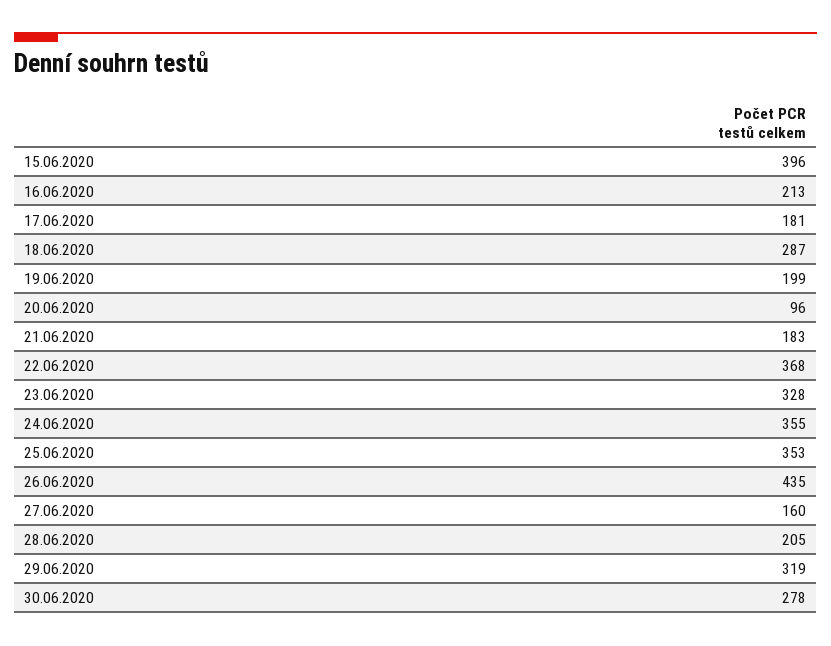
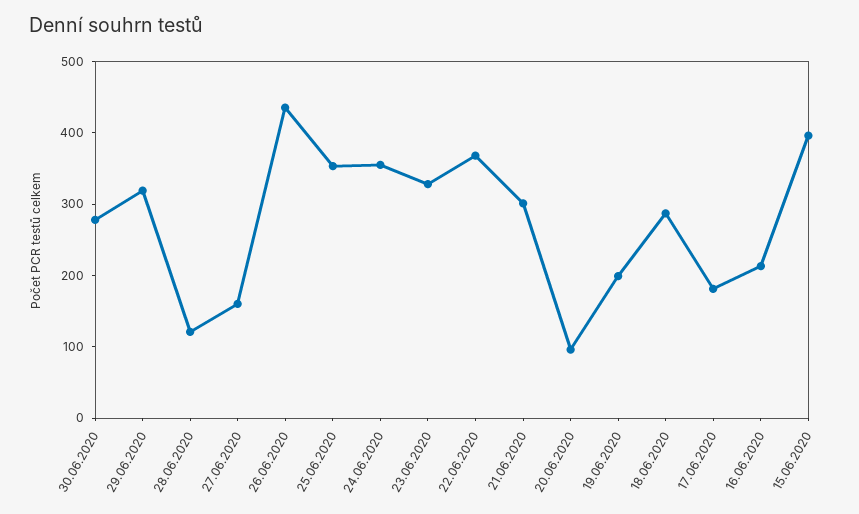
  {
    "15.06.2020": 396,
    "16.06.2020": 213,
    "17.06.2020": 181,
    "18.06.2020": 287,
    "19.06.2020": 199,
    "20.06.2020": 96,
-   "21.06.2020": 183,
+   "21.06.2020": 300,
    "22.06.2020": 368,
    "23.06.2020": 328,
    "24.06.2020": 355,
    "25.06.2020": 353,
    "26.06.2020": 435,
    "27.06.2020": 160,
-   "28.06.2020": 205,
+   "28.06.2020": 120,
    "29.06.2020": 319,
    "30.06.2020": 278
  }

